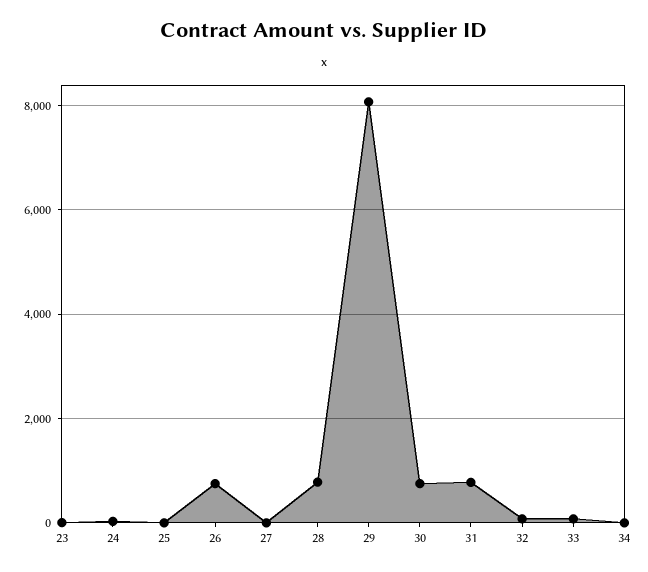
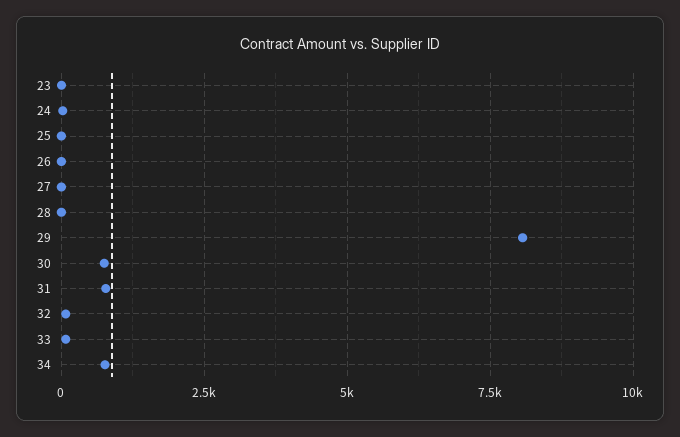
  {
    "23": 0,
    "24": 0,
    "25": 0,
-   "26": 800,
+   "26": 0,
    "27": 0,
-   "28": 800,
+   "28": 0,
    "29": 8000,
    "30": 800,
    "31": 800,
    "32": 0,
    "33": 0,
-   "34": 0
+   "34": 750
  }

